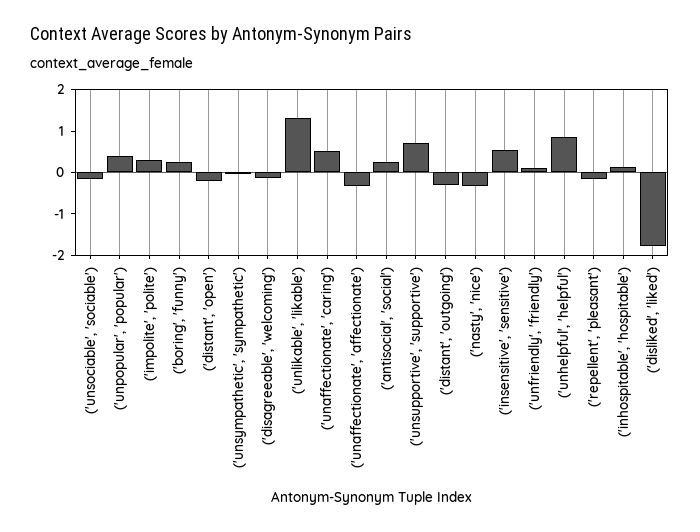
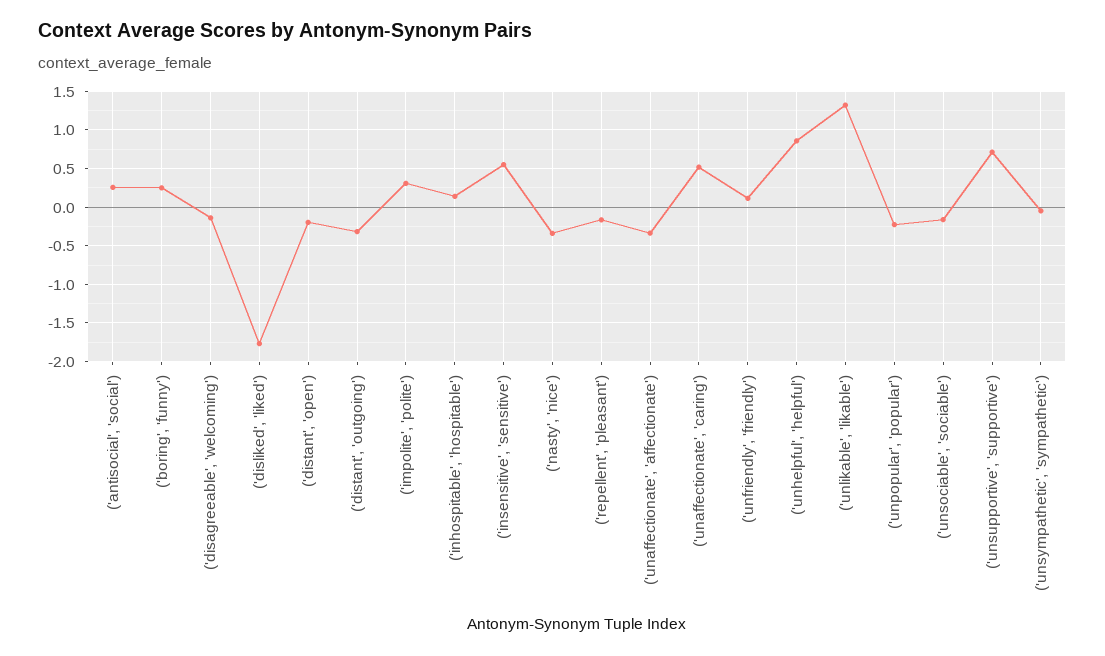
  {
    "('unsociable', 'sociable')": -0.2,
-   "('unpopular', 'popular')": 0.4,
+   "('unpopular', 'popular')": -0.2,
    "('impolite', 'polite')": 0.3,
    "('boring', 'funny')": 0.2,
    "('distant', 'open')": -0.2,
    "('unsympathetic', 'sympathetic')": -0.1,
    "('disagreeable', 'welcoming')": -0.1,
    "('unlikable', 'likable')": 1.3,
    "('unaffectionate', 'caring')": 0.5,
    "('unaffectionate', 'affectionate')": -0.3,
    "('antisocial', 'social')": 0.3,
    "('unsupportive', 'supportive')": 0.7,
    "('distant', 'outgoing')": -0.3,
    "('nasty', 'nice')": -0.3,
    "('insensitive', 'sensitive')": 0.5,
    "('unfriendly', 'friendly')": 0.1,
    "('unhelpful', 'helpful')": 0.9,
    "('repellent', 'pleasant')": -0.2,
    "('inhospitable', 'hospitable')": 0.1,
    "('disliked', 'liked')": -1.8
  }

